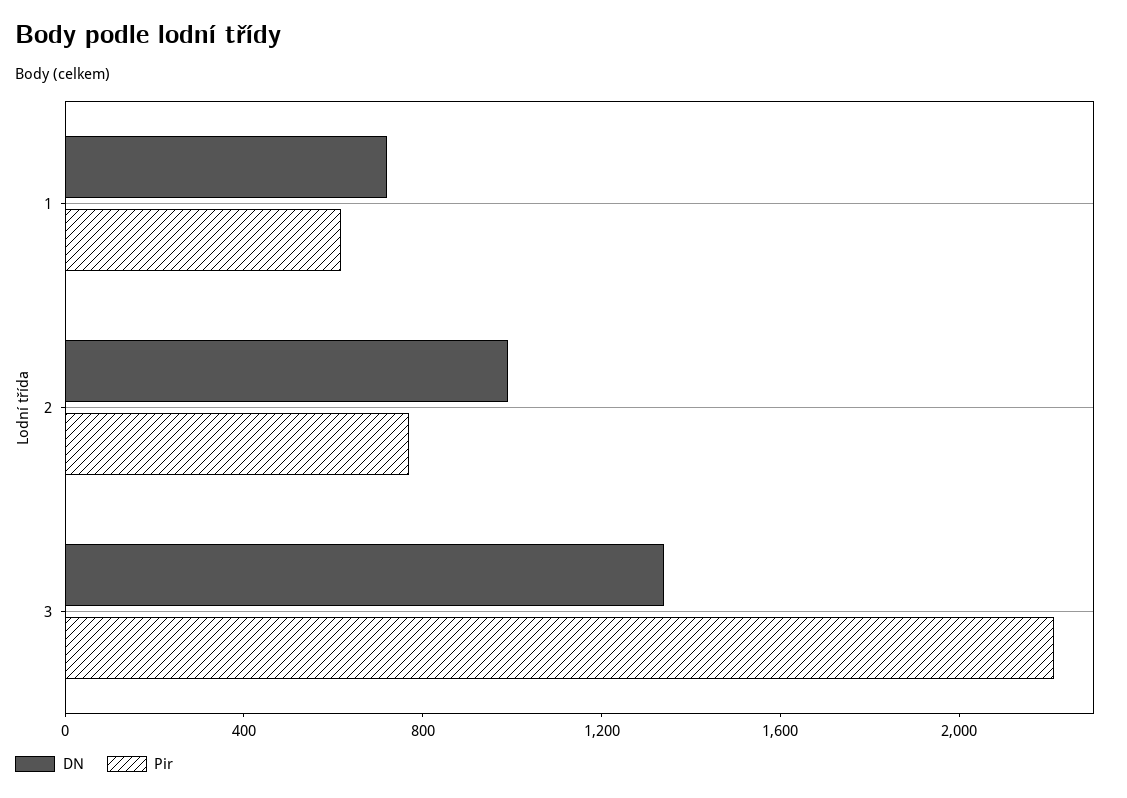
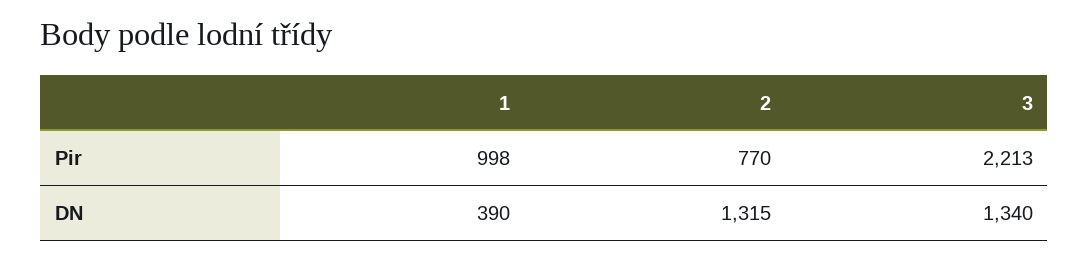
  {
    "DN": {
-     "1": 700,
+     "1": 390,
-     "2": 1000,
+     "2": 1315,
      "3": 1340
    },
    "Pir": {
-     "1": 600,
+     "1": 998,
      "2": 770,
      "3": 2213
    }
  }

